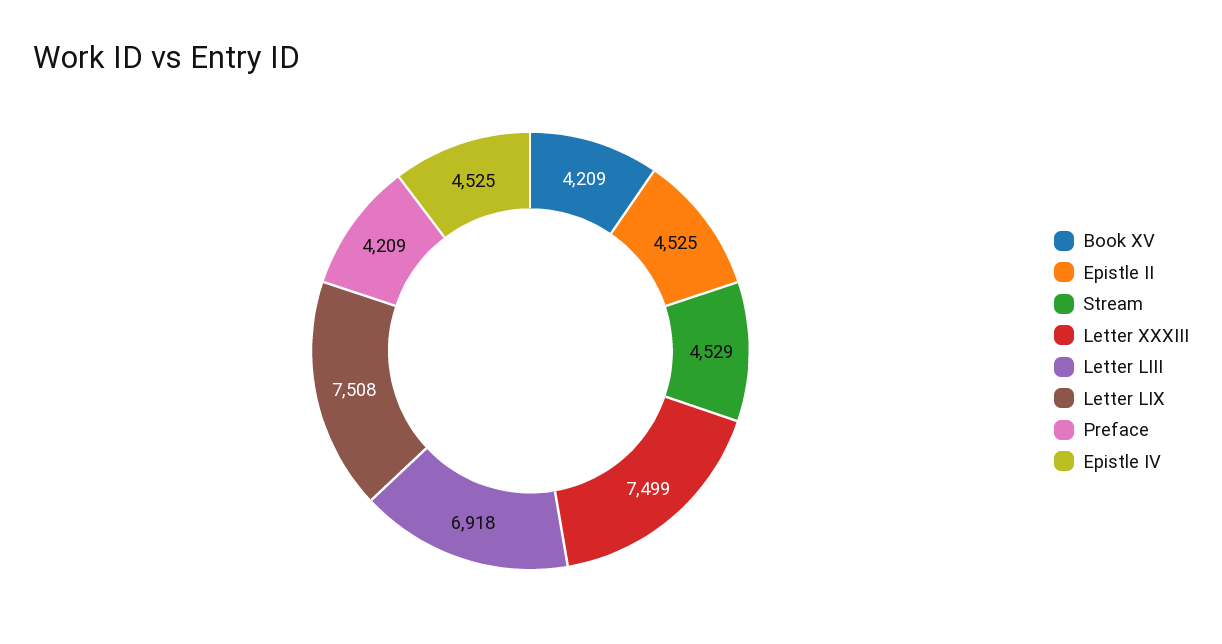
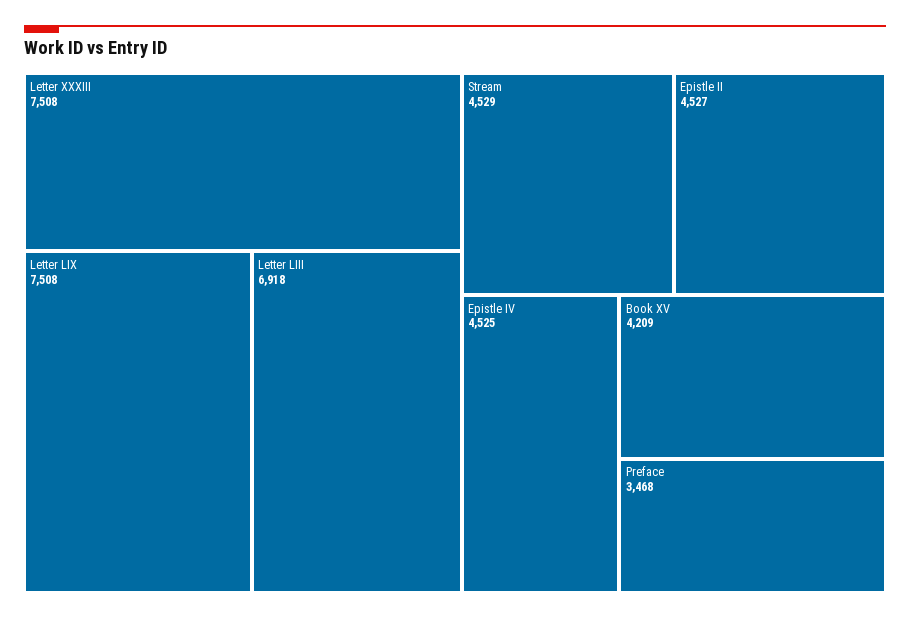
  {
    "Book XV": 4209,
-   "Epistle II": 4525,
+   "Epistle II": 4527,
    "Stream": 4529,
-   "Letter XXXIII": 7499,
+   "Letter XXXIII": 7508,
    "Letter LIII": 6918,
    "Letter LIX": 7508,
-   "Preface": 4209,
+   "Preface": 3468,
    "Epistle IV": 4525
  }

